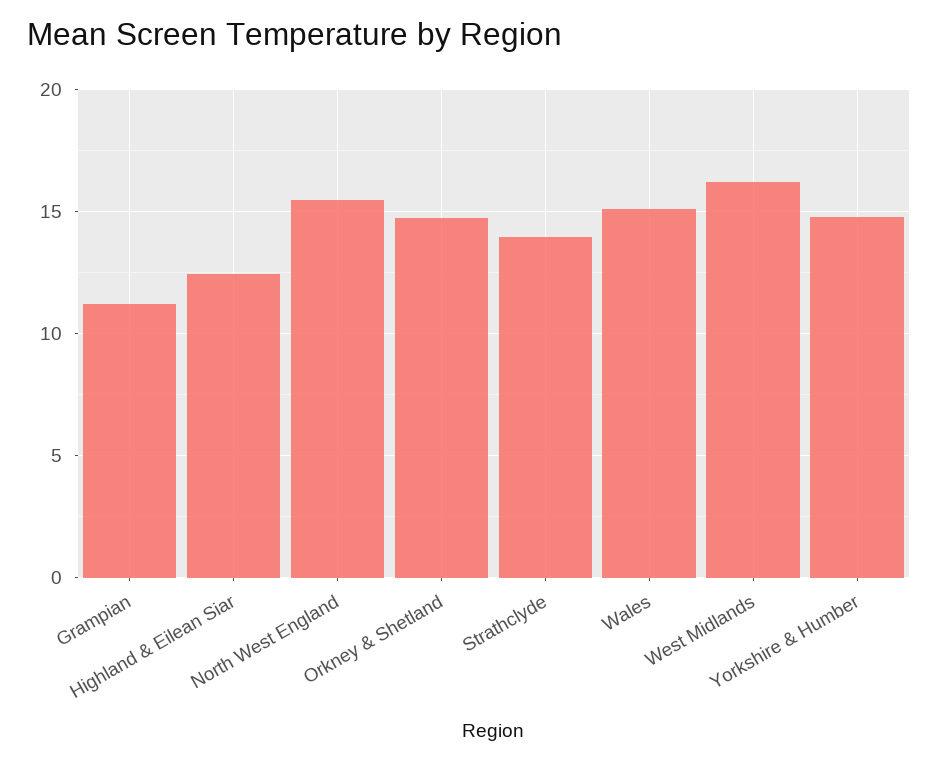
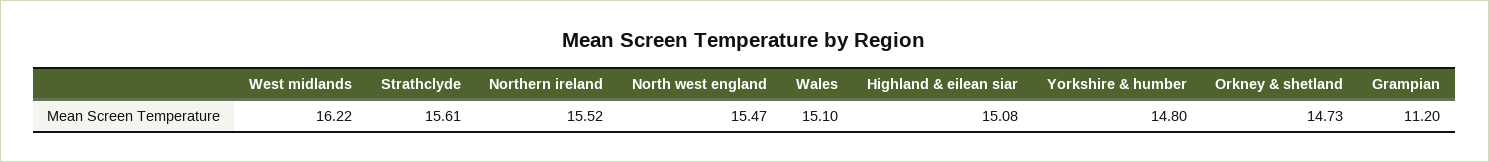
  {
    "Grampian": 11.2,
-   "Highland & Eilean Siar": 12.5,
+   "Highland & Eilean Siar": 15.08,
    "North West England": 15.47,
    "Orkney & Shetland": 14.73,
-   "Strathclyde": 14,
+   "Strathclyde": 15.61,
    "Wales": 15.1,
    "West Midlands": 16.22,
-   "Yorkshire & Humber": 14.8
+   "Yorkshire & Humber": 14.8,
+   "Northern ireland": 15.52
  }

